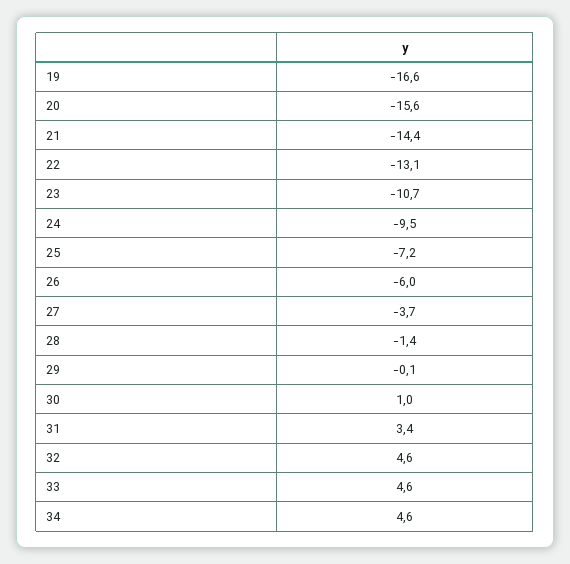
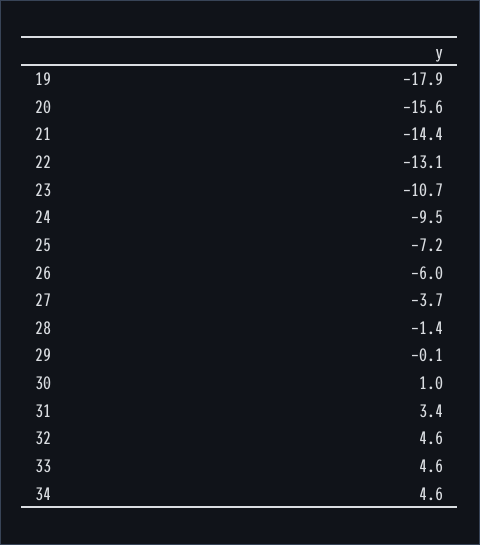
  {
-   "19": -16.6,
+   "19": -17.9,
    "20": -15.6,
    "21": -14.4,
    "22": -13.1,
    "23": -10.7,
    "24": -9.5,
    "25": -7.2,
    "26": -6,
    "27": -3.7,
    "28": -1.4,
    "29": -0.1,
    "30": 1,
    "31": 3.4,
    "32": 4.6,
    "33": 4.6,
    "34": 4.6
  }

